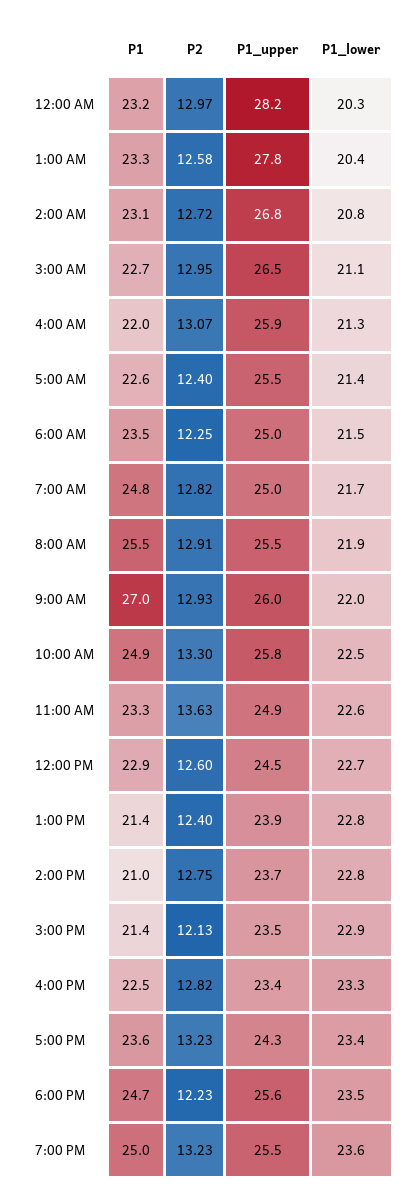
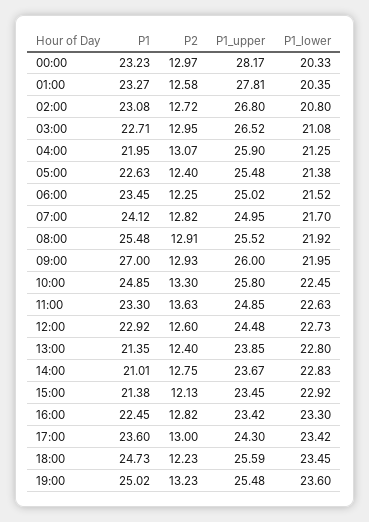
  {
    "P1": {
      "12:00 AM": 23.23,
      "1:00 AM": 23.27,
      "2:00 AM": 23.08,
      "3:00 AM": 22.71,
      "4:00 AM": 21.95,
      "5:00 AM": 22.63,
      "6:00 AM": 23.45,
-     "7:00 AM": 24.8,
+     "7:00 AM": 24.12,
      "8:00 AM": 25.48,
      "9:00 AM": 27,
      "10:00 AM": 24.85,
      "11:00 AM": 23.3,
      "12:00 PM": 22.92,
      "1:00 PM": 21.35,
      "2:00 PM": 21.01,
      "3:00 PM": 21.38,
      "4:00 PM": 22.45,
      "5:00 PM": 23.6,
      "6:00 PM": 24.73,
      "7:00 PM": 25.02
    },
    "P2": {
      "12:00 AM": 12.97,
      "1:00 AM": 12.58,
      "2:00 AM": 12.72,
      "3:00 AM": 12.95,
      "4:00 AM": 13.07,
      "5:00 AM": 12.4,
      "6:00 AM": 12.25,
      "7:00 AM": 12.82,
      "8:00 AM": 12.91,
      "9:00 AM": 12.93,
      "10:00 AM": 13.3,
      "11:00 AM": 13.63,
      "12:00 PM": 12.6,
      "1:00 PM": 12.4,
      "2:00 PM": 12.75,
      "3:00 PM": 12.13,
      "4:00 PM": 12.82,
-     "5:00 PM": 13.23,
+     "5:00 PM": 13,
      "6:00 PM": 12.23,
      "7:00 PM": 13.23
    },
    "P1_upper": {
      "12:00 AM": 28.17,
      "1:00 AM": 27.81,
      "2:00 AM": 26.8,
      "3:00 AM": 26.52,
      "4:00 AM": 25.9,
      "5:00 AM": 25.48,
      "6:00 AM": 25.02,
      "7:00 AM": 24.95,
      "8:00 AM": 25.52,
      "9:00 AM": 26,
      "10:00 AM": 25.8,
      "11:00 AM": 24.85,
      "12:00 PM": 24.48,
      "1:00 PM": 23.85,
      "2:00 PM": 23.67,
      "3:00 PM": 23.45,
      "4:00 PM": 23.42,
      "5:00 PM": 24.3,
      "6:00 PM": 25.59,
      "7:00 PM": 25.48
    },
    "P1_lower": {
      "12:00 AM": 20.33,
      "1:00 AM": 20.35,
      "2:00 AM": 20.8,
      "3:00 AM": 21.08,
      "4:00 AM": 21.25,
      "5:00 AM": 21.38,
      "6:00 AM": 21.52,
      "7:00 AM": 21.7,
      "8:00 AM": 21.92,
      "9:00 AM": 21.95,
      "10:00 AM": 22.45,
      "11:00 AM": 22.63,
      "12:00 PM": 22.73,
      "1:00 PM": 22.8,
      "2:00 PM": 22.83,
      "3:00 PM": 22.92,
      "4:00 PM": 23.3,
      "5:00 PM": 23.42,
      "6:00 PM": 23.45,
      "7:00 PM": 23.6
    }
  }

